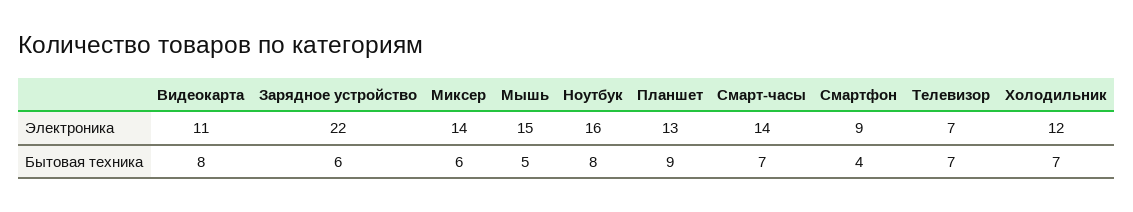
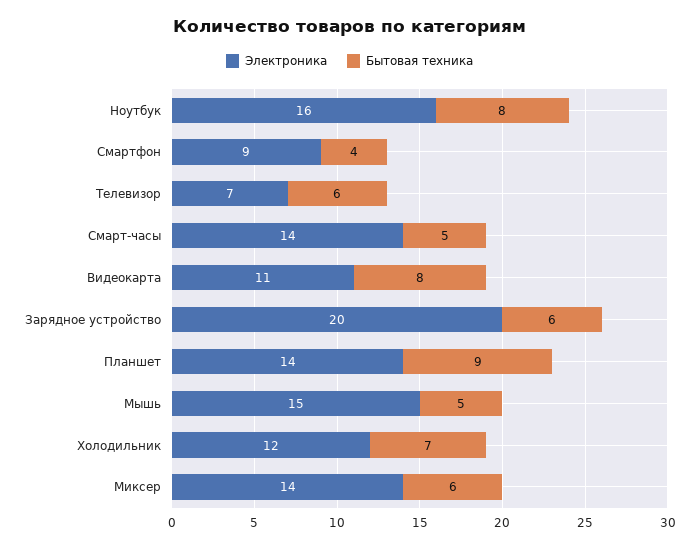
  {
    "Электроника": {
      "Видеокарта": 11,
-     "Зарядное устройство": 22,
+     "Зарядное устройство": 20,
      "Миксер": 14,
      "Мышь": 15,
      "Ноутбук": 16,
-     "Планшет": 13,
+     "Планшет": 14,
      "Смарт-часы": 14,
      "Смартфон": 9,
      "Телевизор": 7,
      "Холодильник": 12
    },
    "Бытовая техника": {
      "Видеокарта": 8,
      "Зарядное устройство": 6,
      "Миксер": 6,
      "Мышь": 5,
      "Ноутбук": 8,
      "Планшет": 9,
-     "Смарт-часы": 7,
+     "Смарт-часы": 5,
      "Смартфон": 4,
-     "Телевизор": 7,
+     "Телевизор": 6,
      "Холодильник": 7
    }
  }

